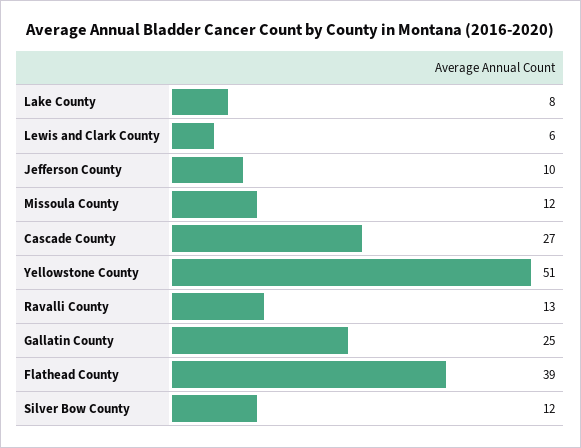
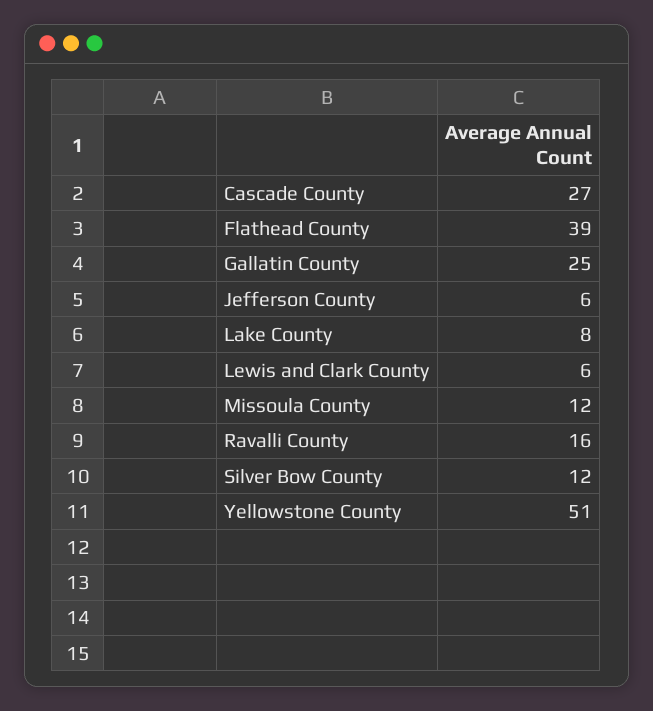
  {
    "Lake County": 8,
    "Lewis and Clark County": 6,
-   "Jefferson County": 10,
+   "Jefferson County": 6,
    "Missoula County": 12,
    "Cascade County": 27,
    "Yellowstone County": 51,
-   "Ravalli County": 13,
+   "Ravalli County": 16,
    "Gallatin County": 25,
    "Flathead County": 39,
    "Silver Bow County": 12
  }

